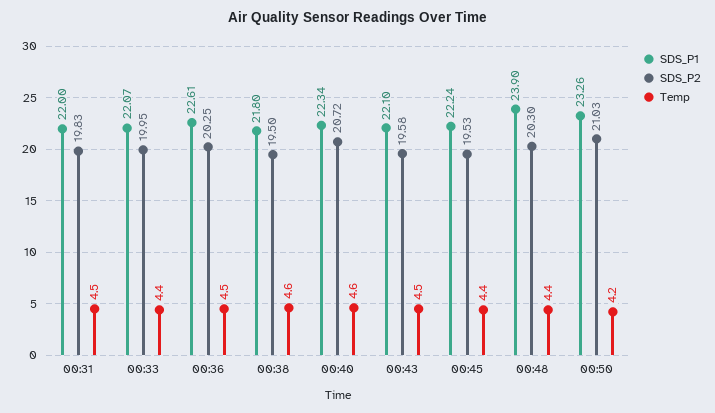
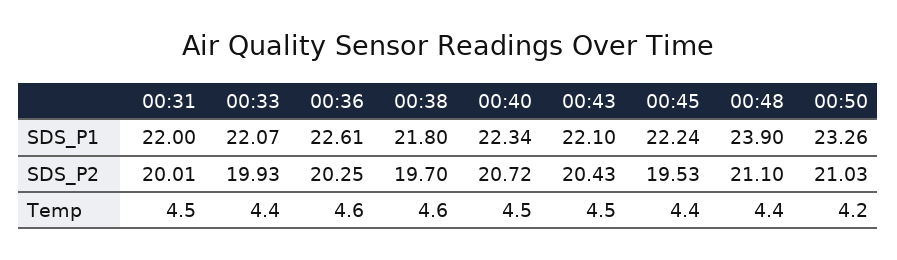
  {
    "SDS_P1": {
      "00:31": 22,
      "00:33": 22.07,
      "00:36": 22.61,
      "00:38": 21.8,
      "00:40": 22.34,
      "00:43": 22.1,
      "00:45": 22.24,
      "00:48": 23.9,
      "00:50": 23.26
    },
    "SDS_P2": {
-     "00:31": 19.83,
+     "00:31": 20.01,
-     "00:33": 19.95,
+     "00:33": 19.93,
      "00:36": 20.25,
-     "00:38": 19.5,
+     "00:38": 19.7,
      "00:40": 20.72,
-     "00:43": 19.58,
+     "00:43": 20.43,
      "00:45": 19.53,
-     "00:48": 20.3,
+     "00:48": 21.1,
      "00:50": 21.03
    },
    "Temp": {
      "00:31": 4.5,
      "00:33": 4.4,
-     "00:36": 4.5,
+     "00:36": 4.6,
      "00:38": 4.6,
-     "00:40": 4.6,
+     "00:40": 4.5,
      "00:43": 4.5,
      "00:45": 4.4,
      "00:48": 4.4,
      "00:50": 4.2
    }
  }

